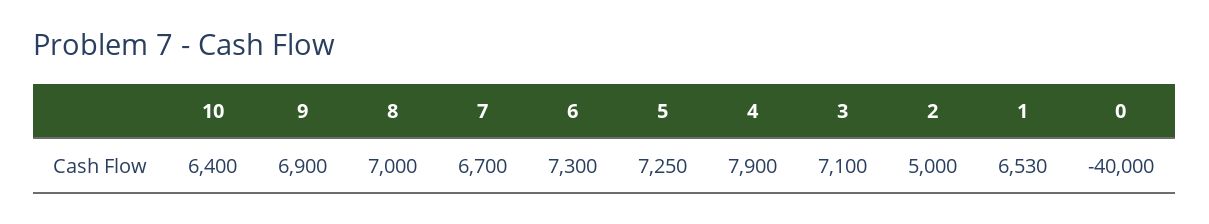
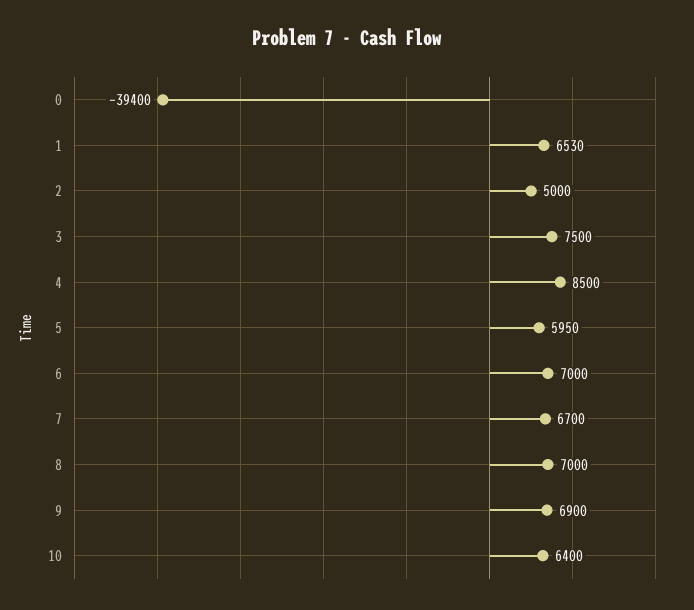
  {
    "10": 6400,
    "9": 6900,
    "8": 7000,
    "7": 6700,
-   "6": 7300,
+   "6": 7000,
-   "5": 7250,
+   "5": 5950,
-   "4": 7900,
+   "4": 8500,
-   "3": 7100,
+   "3": 7500,
    "2": 5000,
    "1": 6530,
-   "0": -40000
+   "0": -39400
  }

